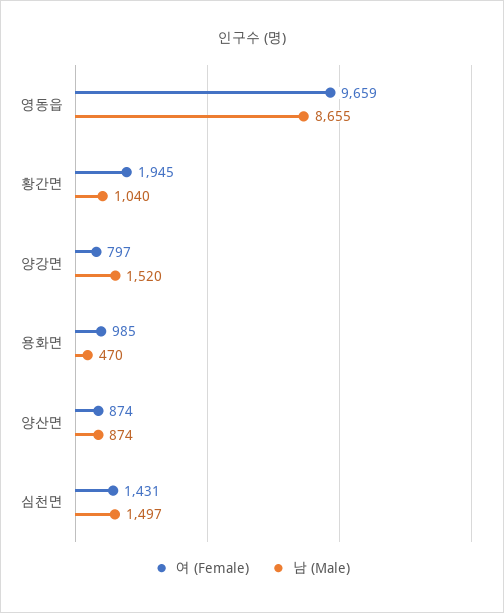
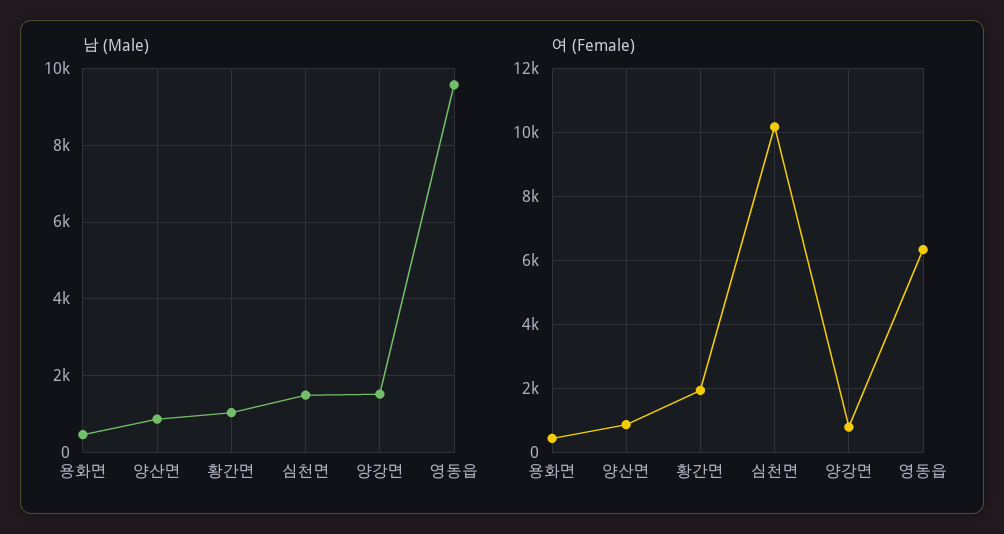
  {
    "여 (Female)": {
-     "영동읍": 9659,
+     "영동읍": 6400,
      "황간면": 1945,
      "양강면": 797,
-     "용화면": 985,
+     "용화면": 400,
      "양산면": 874,
-     "심천면": 1431
+     "심천면": 10200
    },
    "남 (Male)": {
-     "영동읍": 8655,
+     "영동읍": 9600,
      "황간면": 1040,
      "양강면": 1520,
      "용화면": 470,
      "양산면": 874,
      "심천면": 1497
    }
  }

